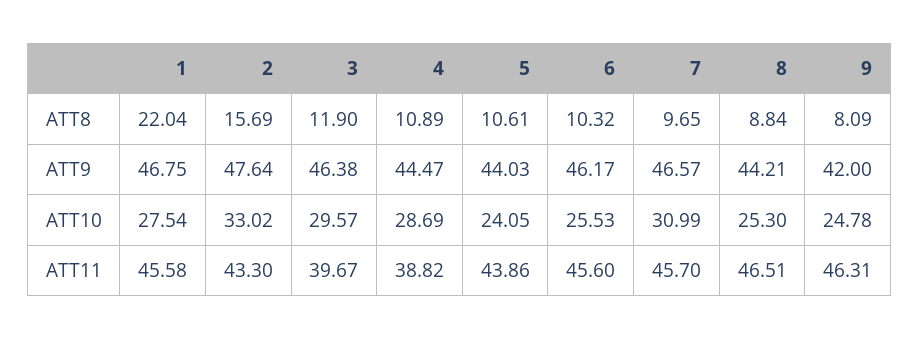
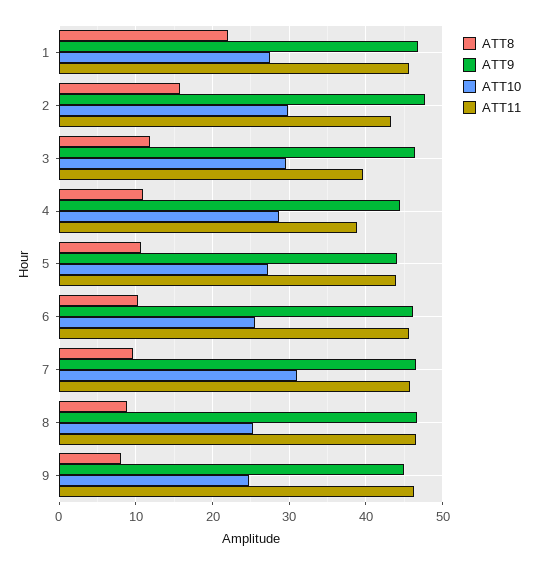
  {
    "ATT8": {
      "1": 22.04,
      "2": 15.69,
      "3": 11.9,
      "4": 10.89,
      "5": 10.61,
      "6": 10.32,
      "7": 9.65,
      "8": 8.84,
      "9": 8.09
    },
    "ATT9": {
      "1": 46.75,
      "2": 47.64,
      "3": 46.38,
      "4": 44.47,
      "5": 44.03,
      "6": 46.17,
      "7": 46.57,
-     "8": 44.21,
+     "8": 47,
-     "9": 42
+     "9": 45
    },
    "ATT10": {
      "1": 27.54,
-     "2": 33.02,
+     "2": 30,
      "3": 29.57,
      "4": 28.69,
-     "5": 24.05,
+     "5": 27,
      "6": 25.53,
      "7": 30.99,
      "8": 25.3,
      "9": 24.78
    },
    "ATT11": {
      "1": 45.58,
      "2": 43.3,
      "3": 39.67,
      "4": 38.82,
      "5": 43.86,
      "6": 45.6,
      "7": 45.7,
      "8": 46.51,
      "9": 46.31
    }
  }

